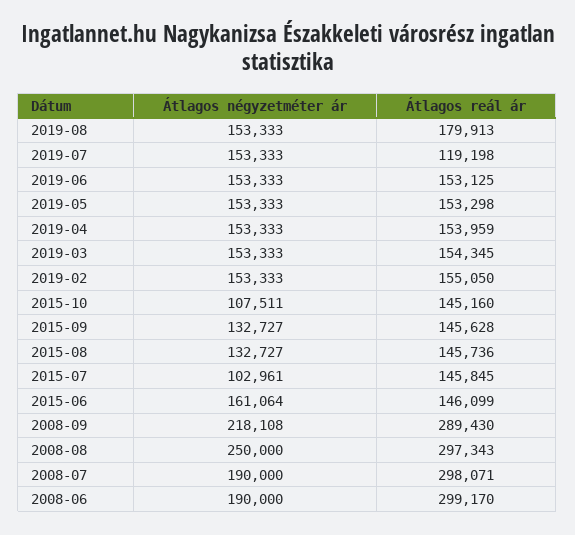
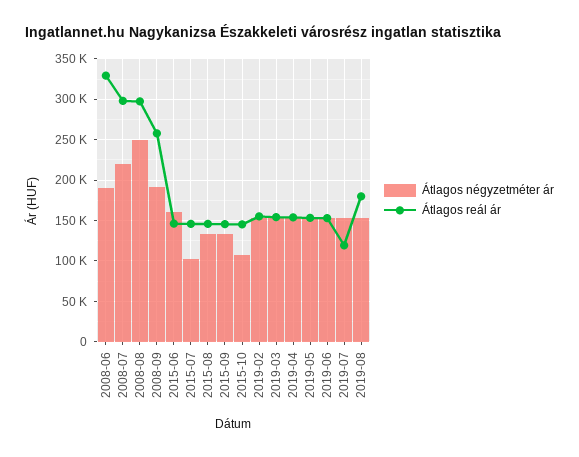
  {
    "Átlagos négyzetméter ár": {
      "2019-08": 153333,
      "2019-07": 153333,
      "2019-06": 153333,
      "2019-05": 153333,
      "2019-04": 153333,
      "2019-03": 153333,
      "2019-02": 153333,
      "2015-10": 107511,
      "2015-09": 132727,
      "2015-08": 132727,
      "2015-07": 102961,
      "2015-06": 161064,
-     "2008-09": 218108,
+     "2008-09": 190000,
      "2008-08": 250000,
-     "2008-07": 190000,
+     "2008-07": 220000,
      "2008-06": 190000
    },
    "Átlagos reál ár": {
      "2019-08": 179913,
      "2019-07": 119198,
      "2019-06": 153125,
      "2019-05": 153298,
      "2019-04": 153959,
      "2019-03": 154345,
      "2019-02": 155050,
      "2015-10": 145160,
      "2015-09": 145628,
      "2015-08": 145736,
      "2015-07": 145845,
      "2015-06": 146099,
-     "2008-09": 289430,
+     "2008-09": 260000,
      "2008-08": 297343,
      "2008-07": 298071,
-     "2008-06": 299170
+     "2008-06": 330000
    }
  }

